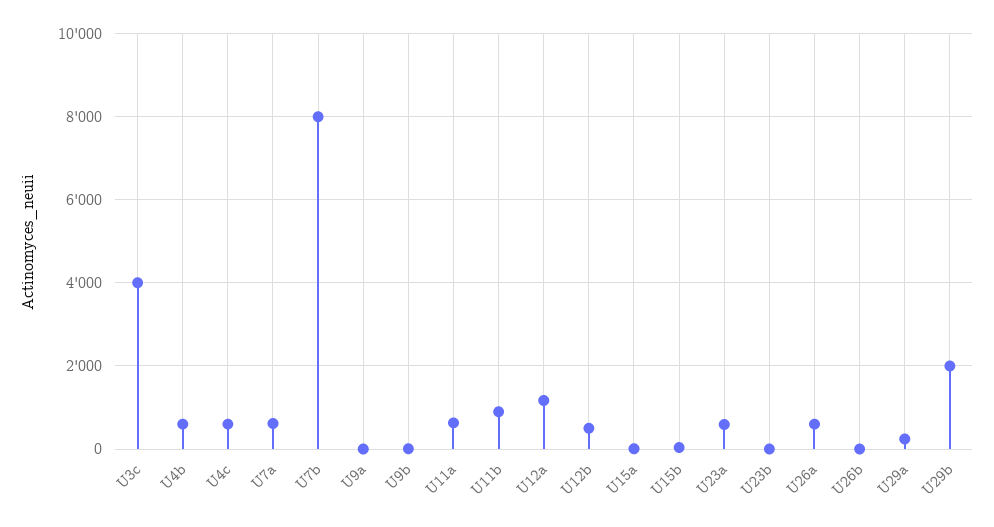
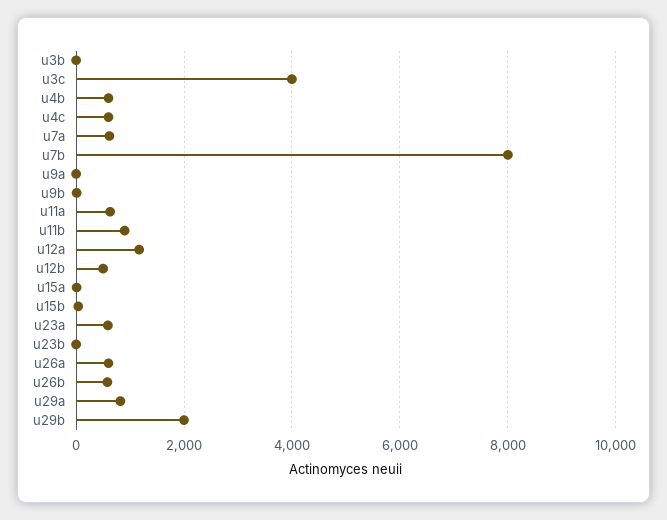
  {
    "U3c": 4000,
    "U4b": 600,
    "U4c": 600,
    "U7a": 600,
    "U7b": 8000,
    "U9a": 0,
    "U9b": 0,
    "U11a": 600,
    "U11b": 1000,
    "U12a": 1200,
    "U12b": 600,
    "U15a": 0,
    "U15b": 0,
    "U23a": 600,
    "U23b": 0,
    "U26a": 600,
-   "U26b": 0,
+   "U26b": 600,
-   "U29a": 200,
+   "U29a": 800,
-   "U29b": 2000
+   "U29b": 2000,
+   "u3b": 0
  }

